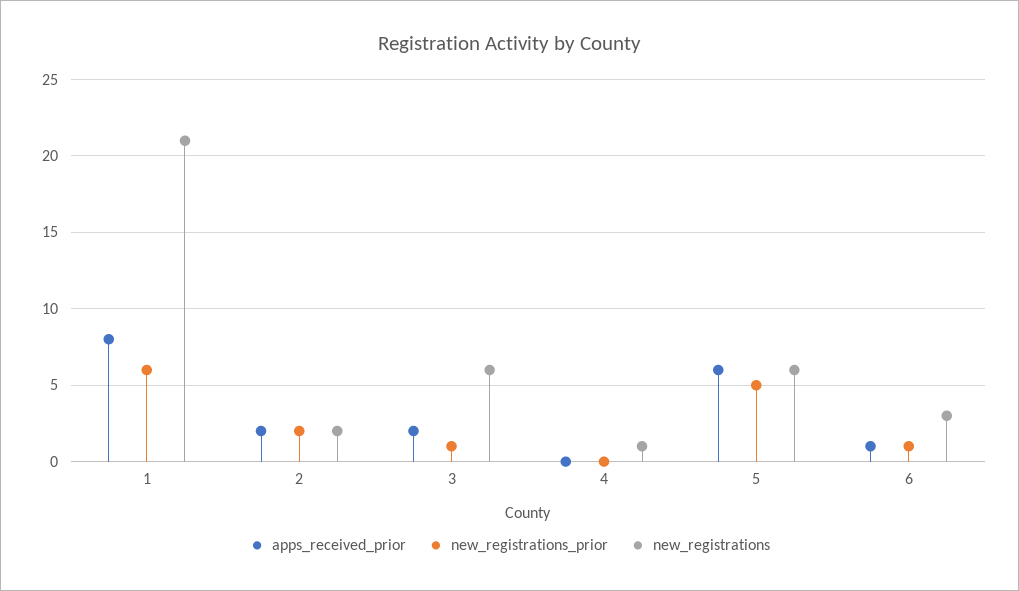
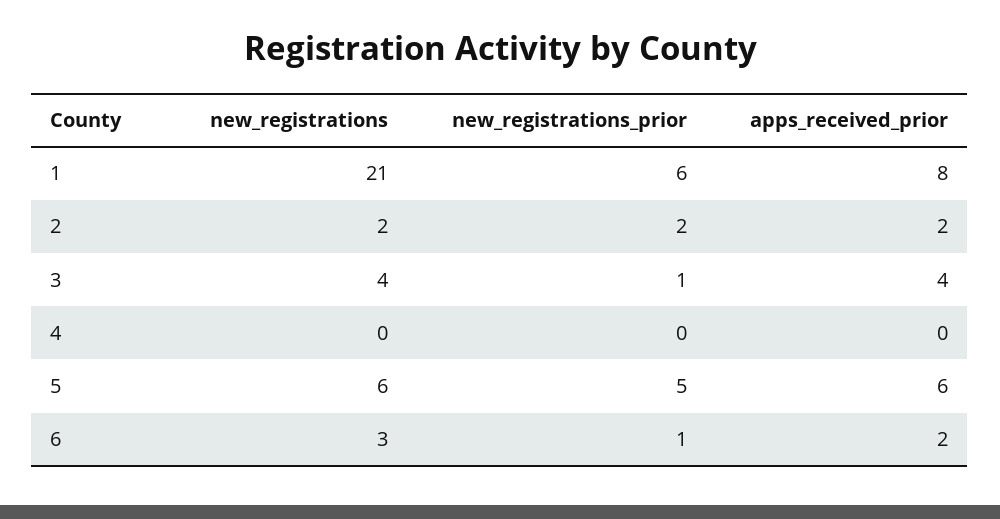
  {
    "apps_received_prior": {
      "1": 8,
      "2": 2,
-     "3": 2,
+     "3": 4,
      "4": 0,
      "5": 6,
-     "6": 1
+     "6": 2
    },
    "new_registrations_prior": {
      "1": 6,
      "2": 2,
      "3": 1,
      "4": 0,
      "5": 5,
      "6": 1
    },
    "new_registrations": {
      "1": 21,
      "2": 2,
-     "3": 6,
+     "3": 4,
-     "4": 1,
+     "4": 0,
      "5": 6,
      "6": 3
    }
  }

